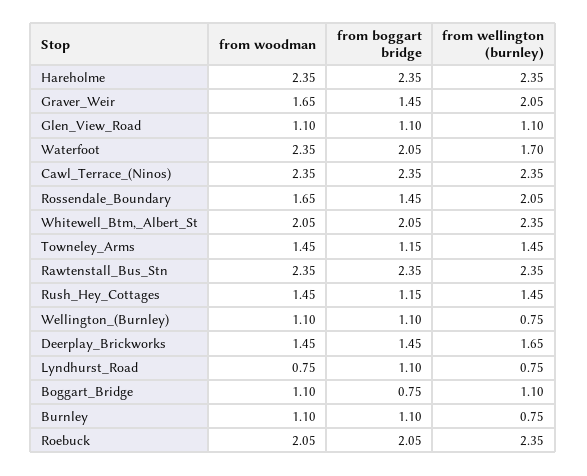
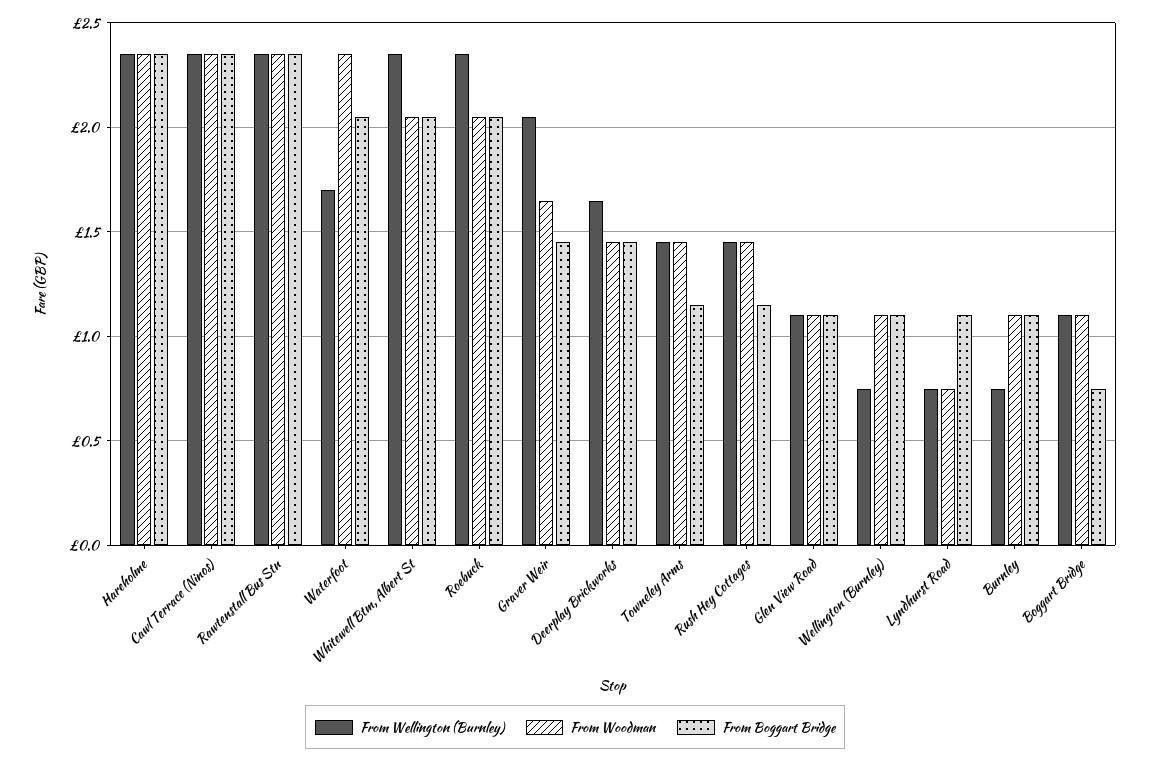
  {
    "from woodman": {
      "Hareholme": 2.35,
      "Graver_Weir": 1.65,
      "Glen_View_Road": 1.1,
      "Waterfoot": 2.35,
      "Cawl_Terrace_(Ninos)": 2.35,
-     "Rossendale_Boundary": 1.65,
      "Whitewell_Btm,_Albert_St": 2.05,
      "Towneley_Arms": 1.45,
      "Rawtenstall_Bus_Stn": 2.35,
      "Rush_Hey_Cottages": 1.45,
      "Wellington_(Burnley)": 1.1,
      "Deerplay_Brickworks": 1.45,
      "Lyndhurst_Road": 0.75,
      "Boggart_Bridge": 1.1,
      "Burnley": 1.1,
      "Roebuck": 2.05
    },
    "from boggart bridge": {
      "Hareholme": 2.35,
      "Graver_Weir": 1.45,
      "Glen_View_Road": 1.1,
      "Waterfoot": 2.05,
      "Cawl_Terrace_(Ninos)": 2.35,
-     "Rossendale_Boundary": 1.45,
      "Whitewell_Btm,_Albert_St": 2.05,
      "Towneley_Arms": 1.15,
      "Rawtenstall_Bus_Stn": 2.35,
      "Rush_Hey_Cottages": 1.15,
      "Wellington_(Burnley)": 1.1,
      "Deerplay_Brickworks": 1.45,
      "Lyndhurst_Road": 1.1,
      "Boggart_Bridge": 0.75,
      "Burnley": 1.1,
      "Roebuck": 2.05
    },
    "from wellington (burnley)": {
      "Hareholme": 2.35,
      "Graver_Weir": 2.05,
      "Glen_View_Road": 1.1,
      "Waterfoot": 1.7,
      "Cawl_Terrace_(Ninos)": 2.35,
-     "Rossendale_Boundary": 2.05,
      "Whitewell_Btm,_Albert_St": 2.35,
      "Towneley_Arms": 1.45,
      "Rawtenstall_Bus_Stn": 2.35,
      "Rush_Hey_Cottages": 1.45,
      "Wellington_(Burnley)": 0.75,
      "Deerplay_Brickworks": 1.65,
      "Lyndhurst_Road": 0.75,
      "Boggart_Bridge": 1.1,
      "Burnley": 0.75,
      "Roebuck": 2.35
    }
  }

